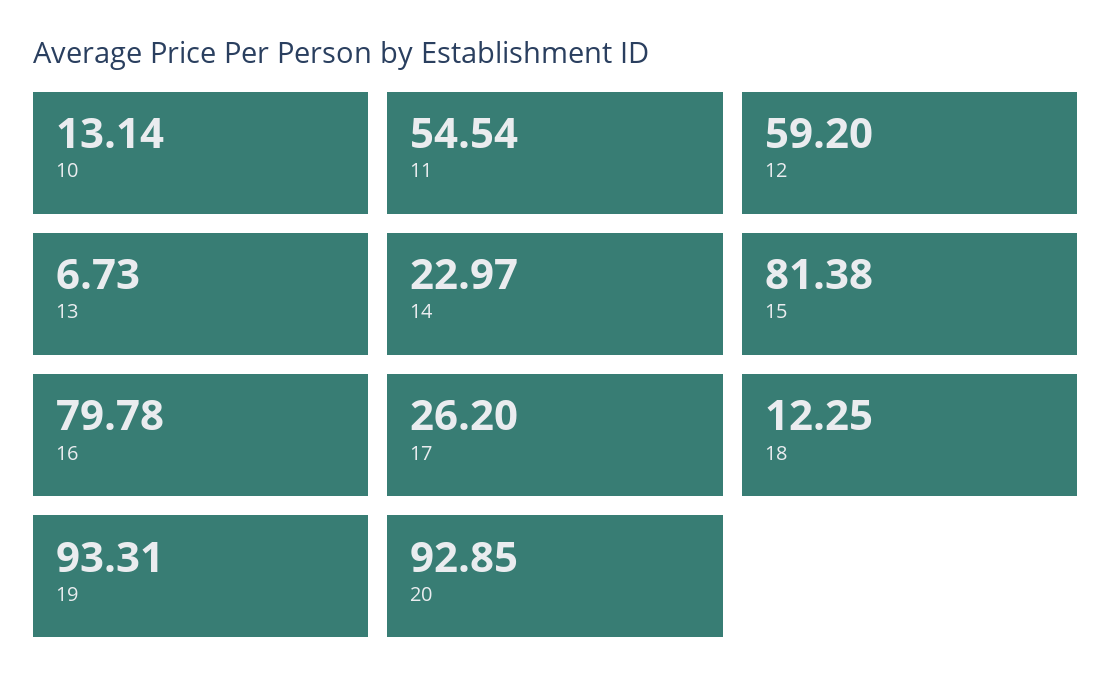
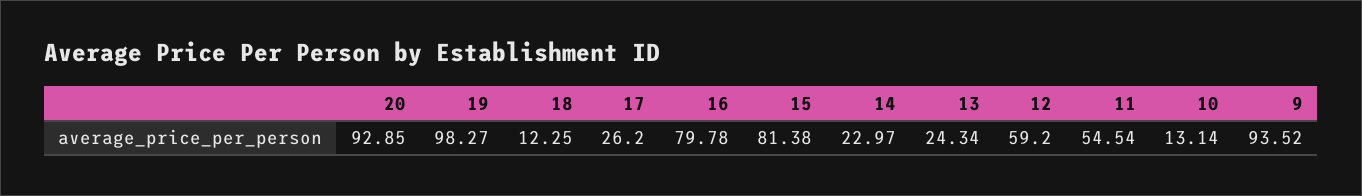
  {
    "10": 13.14,
    "11": 54.54,
    "12": 59.2,
-   "13": 6.73,
+   "13": 24.34,
    "14": 22.97,
    "15": 81.38,
    "16": 79.78,
    "17": 26.2,
    "18": 12.25,
-   "19": 93.31,
+   "19": 98.27,
-   "20": 92.85
+   "20": 92.85,
+   "9": 93.52
  }

